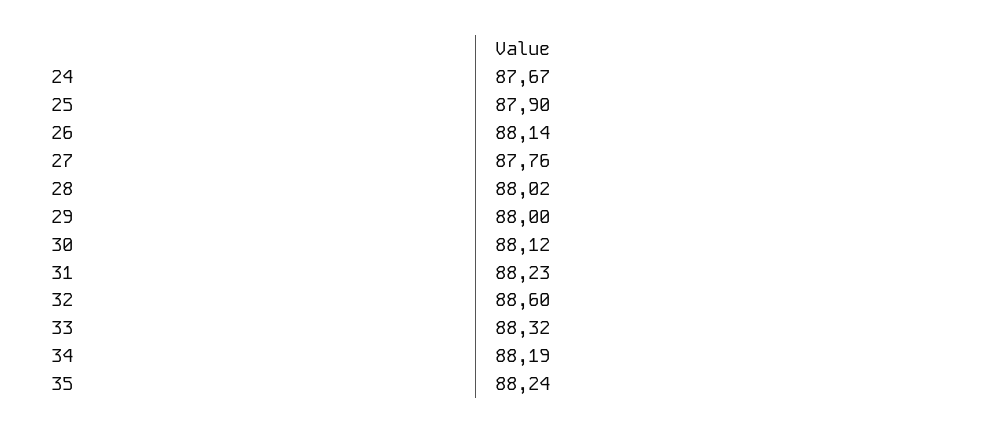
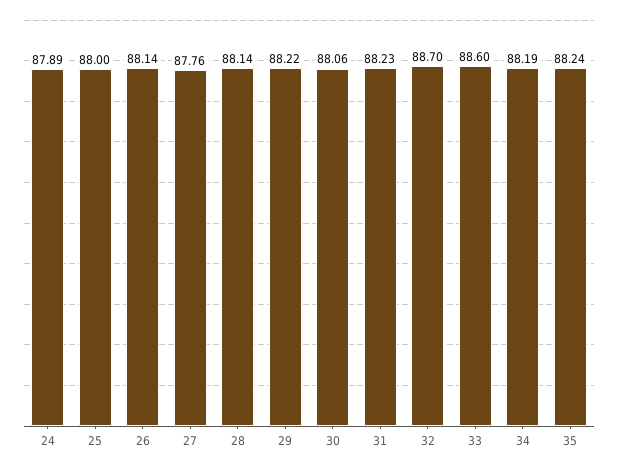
  {
-   "24": 87.67,
+   "24": 87.89,
-   "25": 87.9,
+   "25": 88,
    "26": 88.14,
    "27": 87.76,
-   "28": 88.02,
+   "28": 88.14,
-   "29": 88,
+   "29": 88.22,
-   "30": 88.12,
+   "30": 88.06,
    "31": 88.23,
-   "32": 88.6,
+   "32": 88.7,
-   "33": 88.32,
+   "33": 88.6,
    "34": 88.19,
    "35": 88.24
  }

